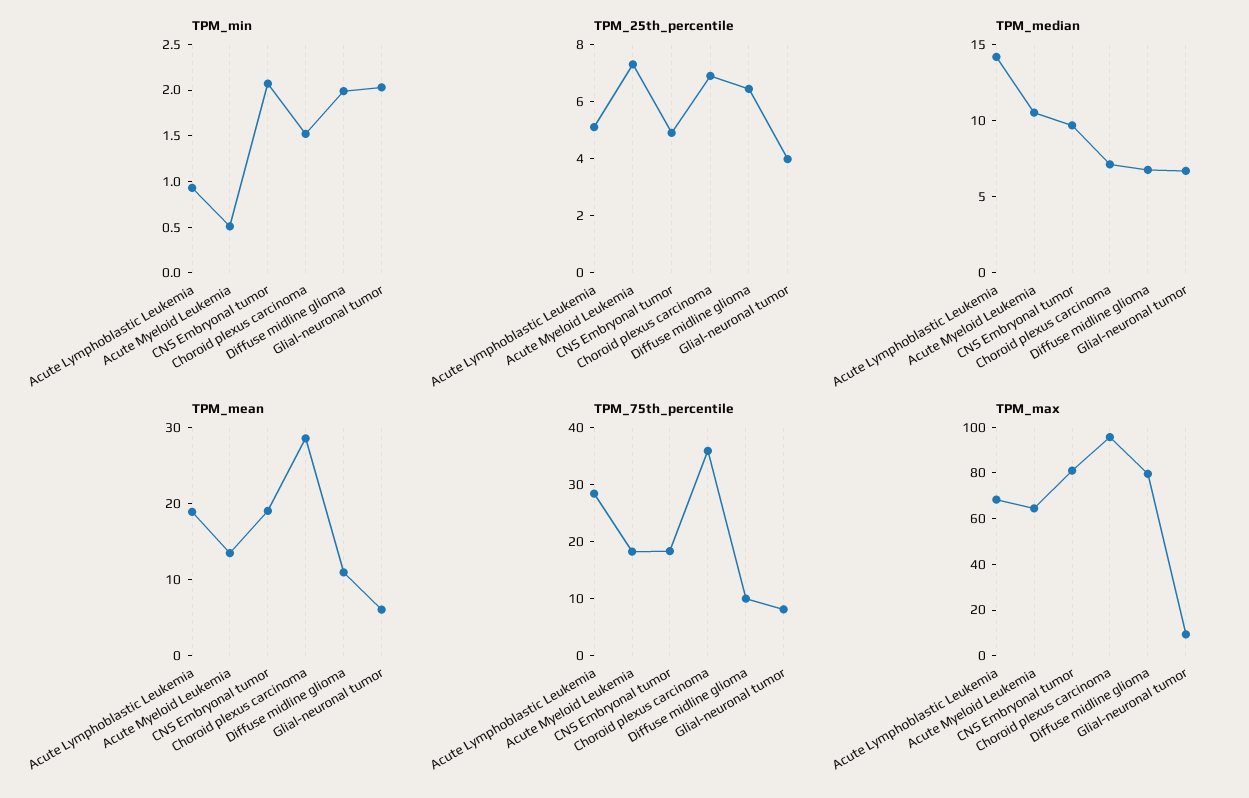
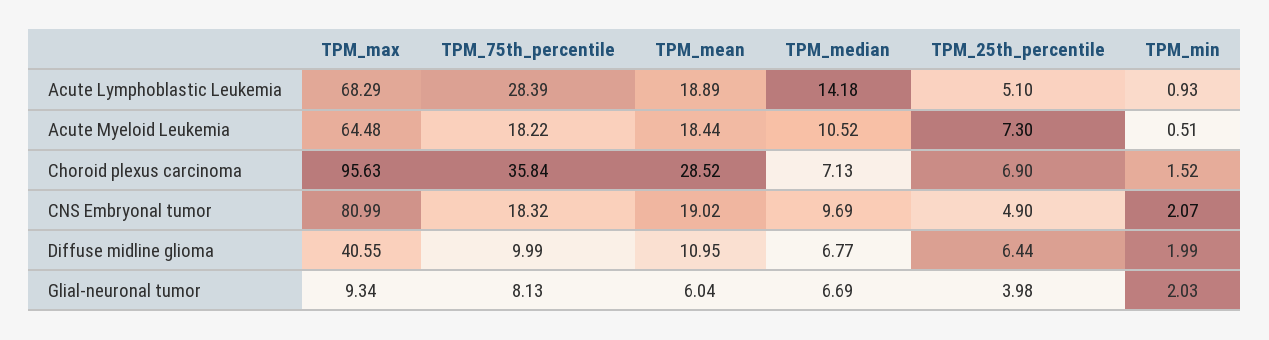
  {
    "TPM_min": {
      "Acute Lymphoblastic Leukemia": 0.93,
      "Acute Myeloid Leukemia": 0.51,
      "CNS Embryonal tumor": 2.07,
      "Choroid plexus carcinoma": 1.52,
      "Diffuse midline glioma": 1.99,
      "Glial-neuronal tumor": 2.03
    },
    "TPM_25th_percentile": {
      "Acute Lymphoblastic Leukemia": 5.1,
      "Acute Myeloid Leukemia": 7.3,
      "CNS Embryonal tumor": 4.9,
      "Choroid plexus carcinoma": 6.9,
      "Diffuse midline glioma": 6.44,
      "Glial-neuronal tumor": 3.98
    },
    "TPM_median": {
      "Acute Lymphoblastic Leukemia": 14.18,
      "Acute Myeloid Leukemia": 10.52,
      "CNS Embryonal tumor": 9.69,
      "Choroid plexus carcinoma": 7.13,
      "Diffuse midline glioma": 6.77,
      "Glial-neuronal tumor": 6.69
    },
    "TPM_mean": {
      "Acute Lymphoblastic Leukemia": 18.89,
-     "Acute Myeloid Leukemia": 14,
+     "Acute Myeloid Leukemia": 18.44,
      "CNS Embryonal tumor": 19.02,
      "Choroid plexus carcinoma": 28.52,
      "Diffuse midline glioma": 10.95,
      "Glial-neuronal tumor": 6.04
    },
    "TPM_75th_percentile": {
      "Acute Lymphoblastic Leukemia": 28.39,
      "Acute Myeloid Leukemia": 18.22,
      "CNS Embryonal tumor": 18.32,
      "Choroid plexus carcinoma": 35.84,
      "Diffuse midline glioma": 9.99,
      "Glial-neuronal tumor": 8.13
    },
    "TPM_max": {
      "Acute Lymphoblastic Leukemia": 68.29,
      "Acute Myeloid Leukemia": 64.48,
      "CNS Embryonal tumor": 80.99,
      "Choroid plexus carcinoma": 95.63,
-     "Diffuse midline glioma": 80,
+     "Diffuse midline glioma": 40.55,
      "Glial-neuronal tumor": 9.34
    }
  }

